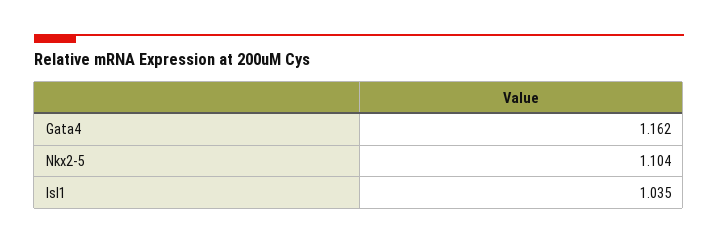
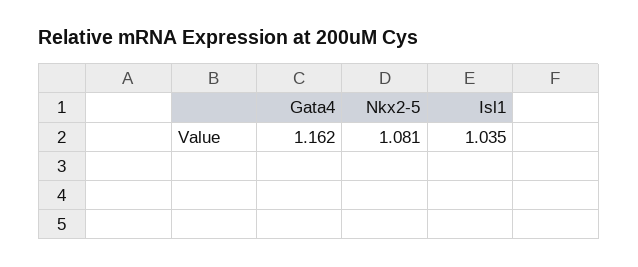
  {
    "Gata4": 1.162,
-   "Nkx2-5": 1.104,
+   "Nkx2-5": 1.081,
    "Isl1": 1.035
  }

